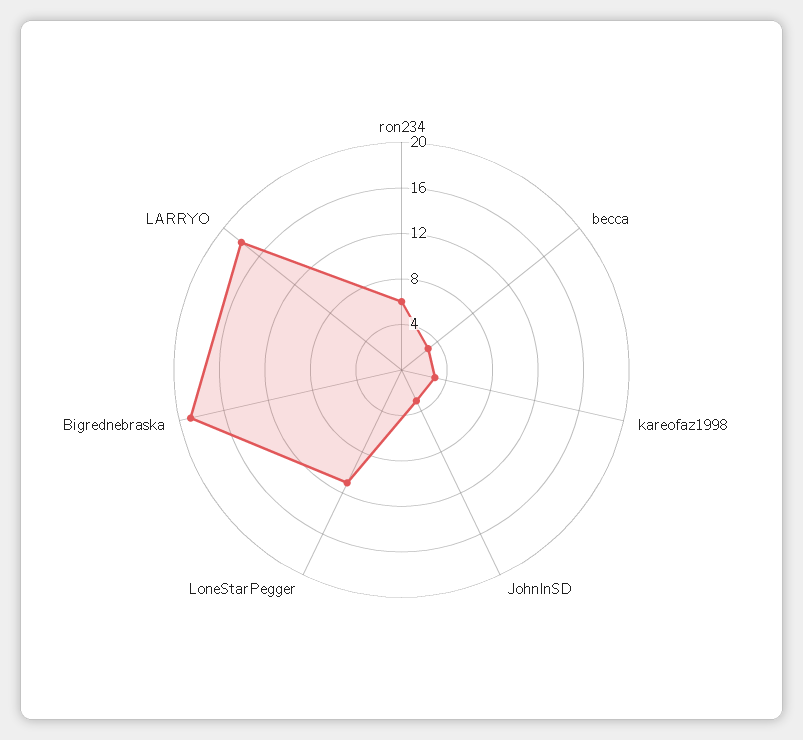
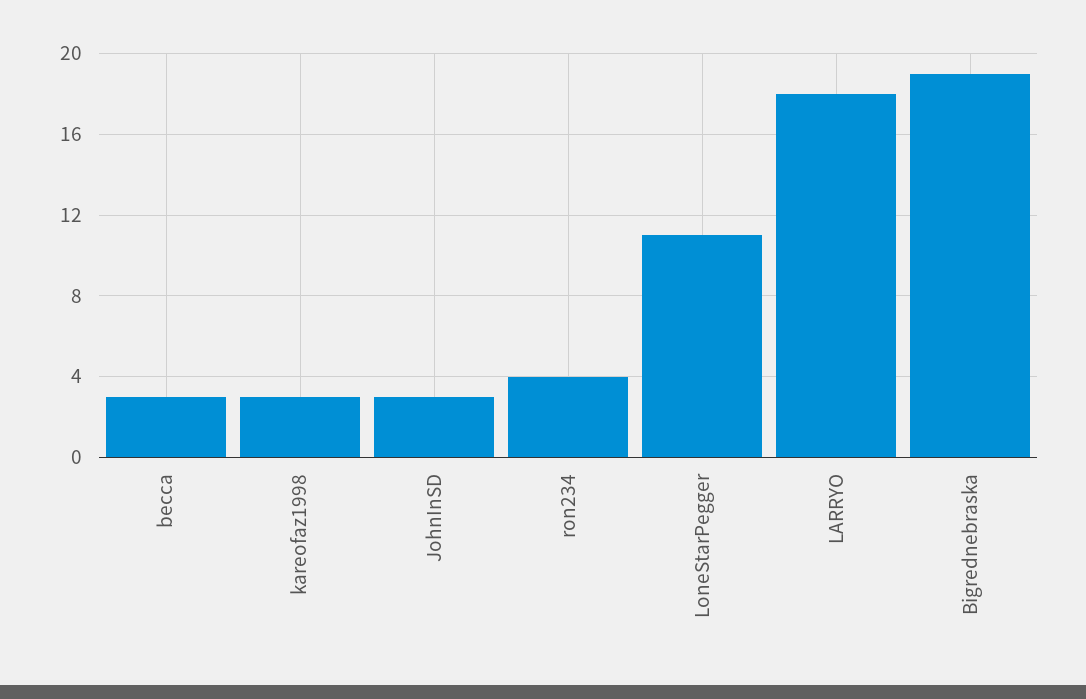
  {
-   "ron234": 6,
+   "ron234": 4,
    "becca": 3,
    "kareofaz1998": 3,
    "JohnInSD": 3,
    "LoneStarPegger": 11,
    "Bigrednebraska": 19,
    "LARRYO": 18
  }

